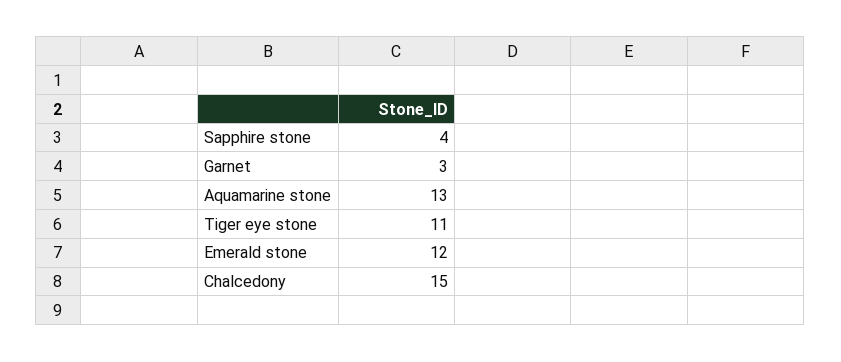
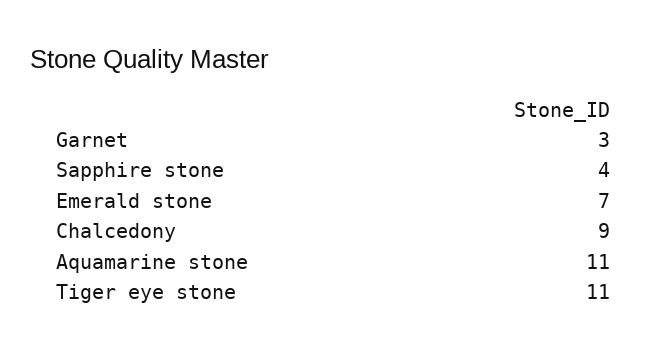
  {
    "Sapphire stone": 4,
    "Garnet": 3,
-   "Aquamarine stone": 13,
+   "Aquamarine stone": 11,
    "Tiger eye stone": 11,
-   "Emerald stone": 12,
+   "Emerald stone": 7,
-   "Chalcedony": 15
+   "Chalcedony": 9
  }

